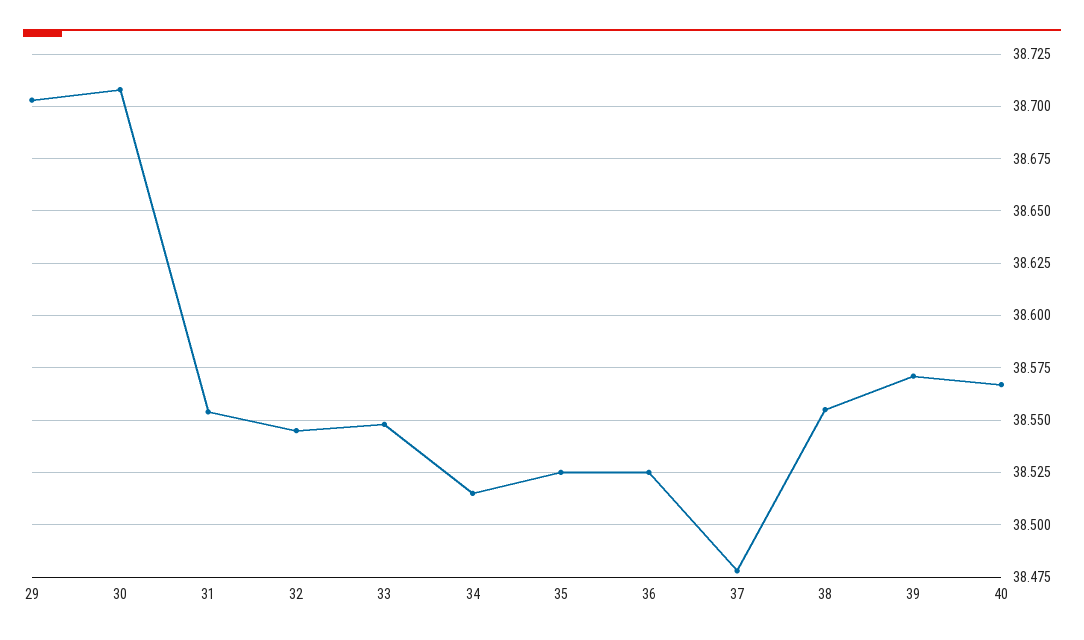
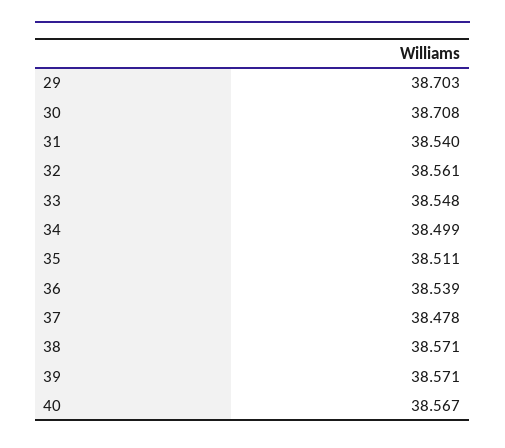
  {
    "29": 38.703,
    "30": 38.708,
-   "31": 38.555,
+   "31": 38.54,
-   "32": 38.545,
+   "32": 38.561,
    "33": 38.548,
-   "34": 38.515,
+   "34": 38.499,
-   "35": 38.525,
+   "35": 38.511,
-   "36": 38.525,
+   "36": 38.539,
    "37": 38.478,
-   "38": 38.555,
+   "38": 38.571,
    "39": 38.571,
    "40": 38.567
  }

